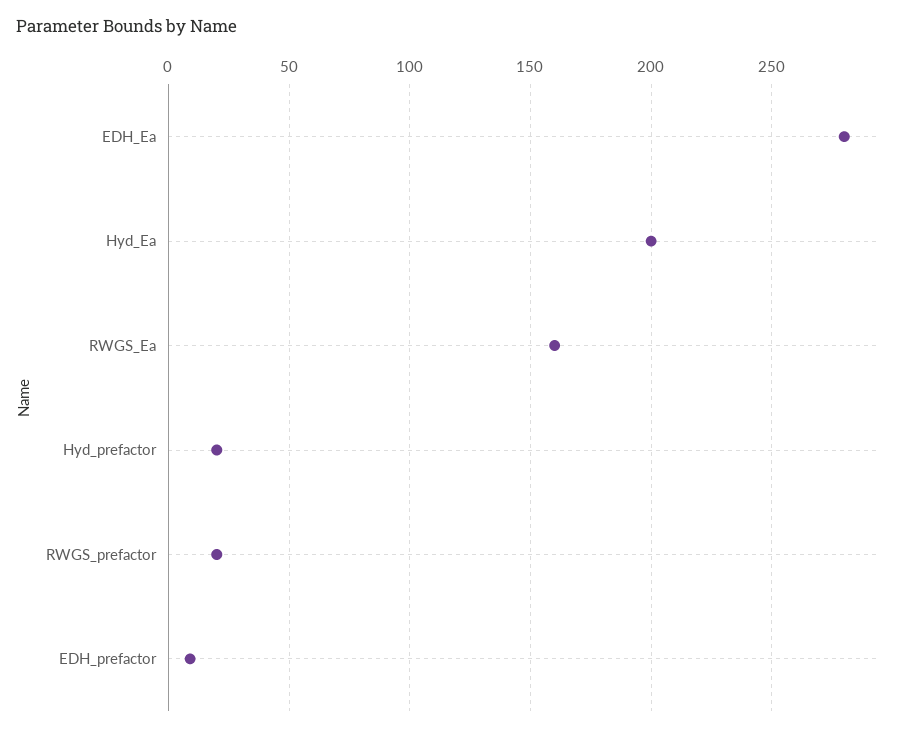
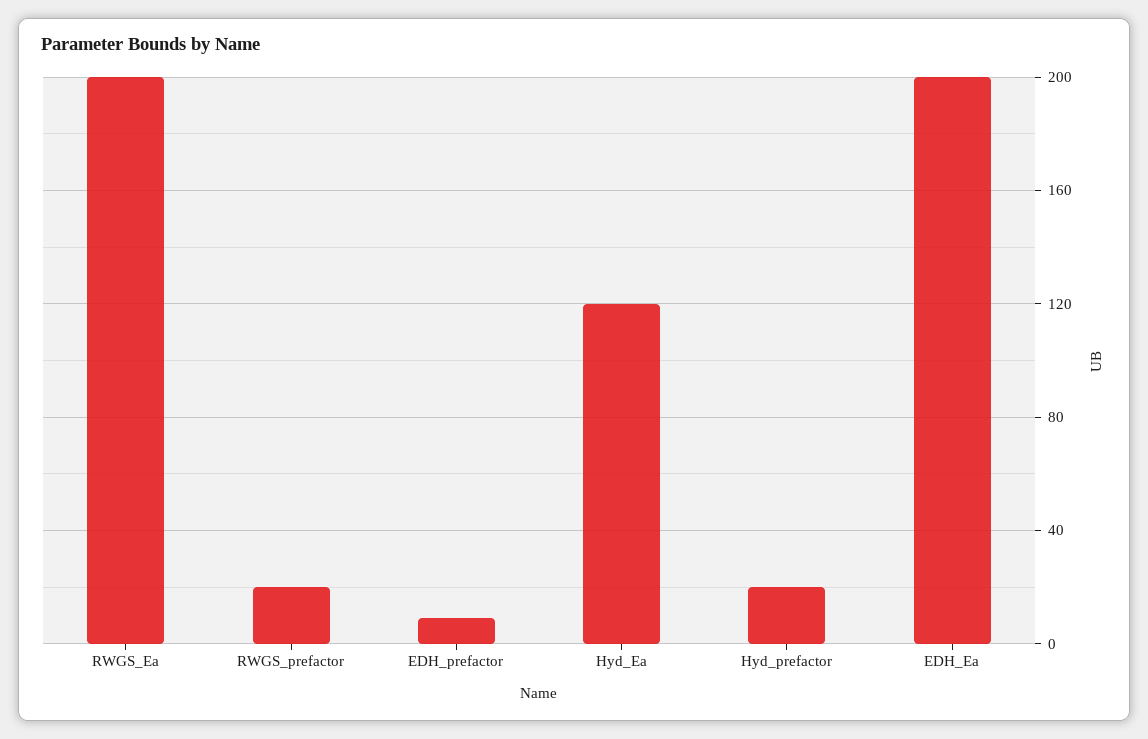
  {
-   "EDH_Ea": 280,
+   "EDH_Ea": 200,
-   "Hyd_Ea": 200,
+   "Hyd_Ea": 120,
-   "RWGS_Ea": 160,
+   "RWGS_Ea": 200,
    "Hyd_prefactor": 20,
    "RWGS_prefactor": 20,
    "EDH_prefactor": 10
  }

